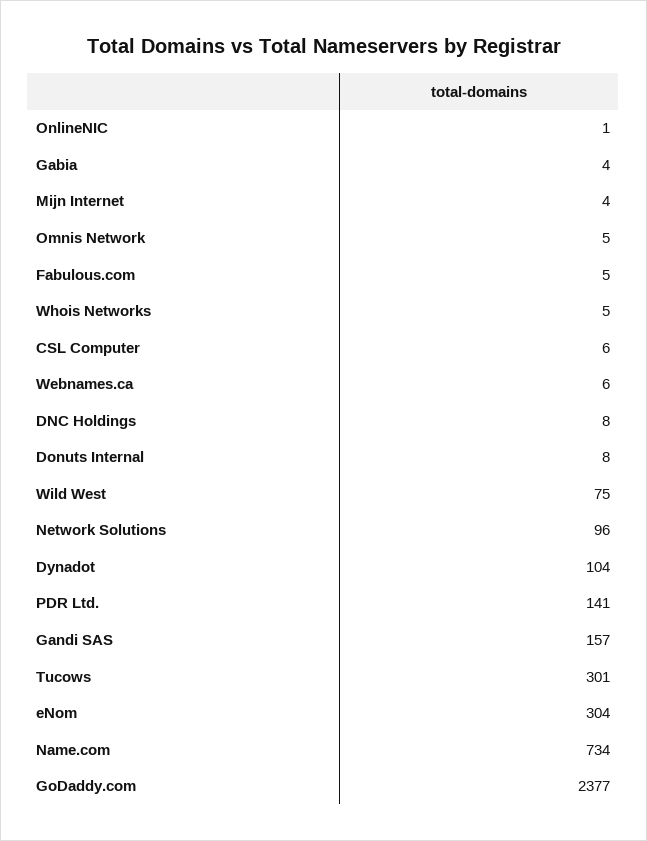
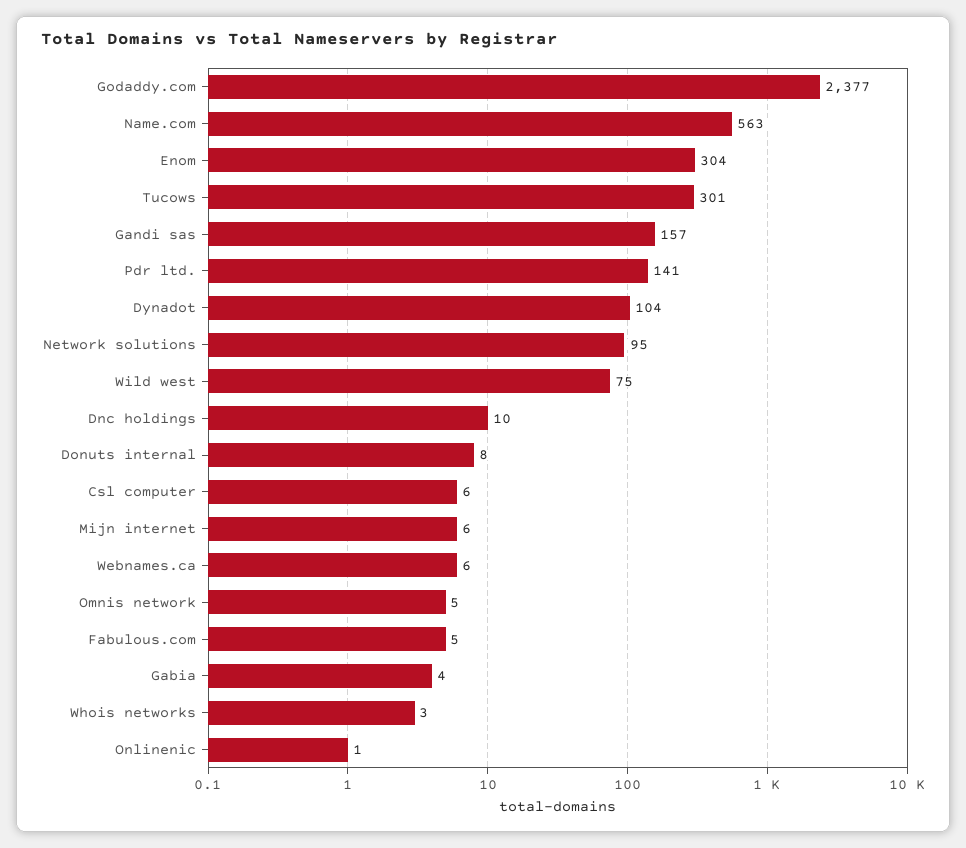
  {
    "OnlineNIC": 1,
    "Gabia": 4,
-   "Mijn Internet": 4,
+   "Mijn Internet": 6,
    "Omnis Network": 5,
    "Fabulous.com": 5,
-   "Whois Networks": 5,
+   "Whois Networks": 3,
    "CSL Computer": 6,
    "Webnames.ca": 6,
-   "DNC Holdings": 8,
+   "DNC Holdings": 10,
    "Donuts Internal": 8,
    "Wild West": 75,
-   "Network Solutions": 96,
+   "Network Solutions": 95,
    "Dynadot": 104,
    "PDR Ltd.": 141,
    "Gandi SAS": 157,
    "Tucows": 301,
    "eNom": 304,
-   "Name.com": 734,
+   "Name.com": 563,
    "GoDaddy.com": 2377
  }

